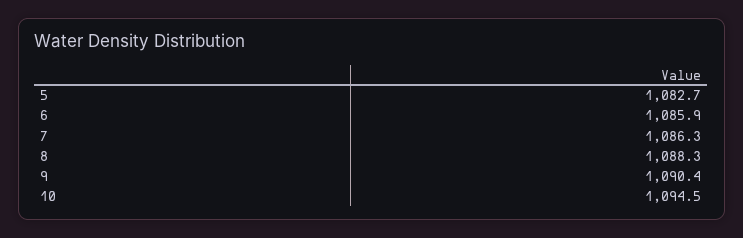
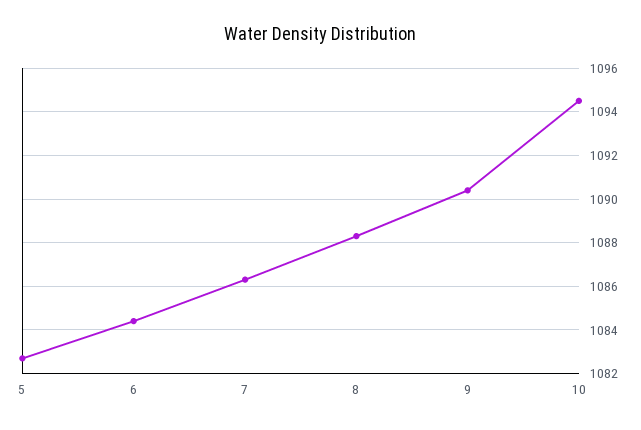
  {
    "5": 1082.7,
-   "6": 1085.9,
+   "6": 1084.5,
    "7": 1086.3,
    "8": 1088.3,
    "9": 1090.4,
    "10": 1094.5
  }

